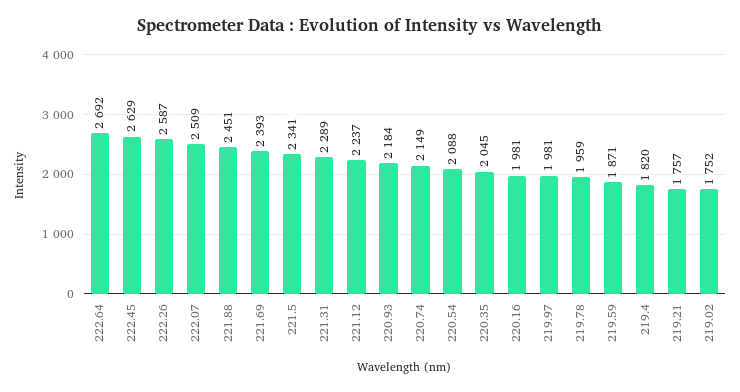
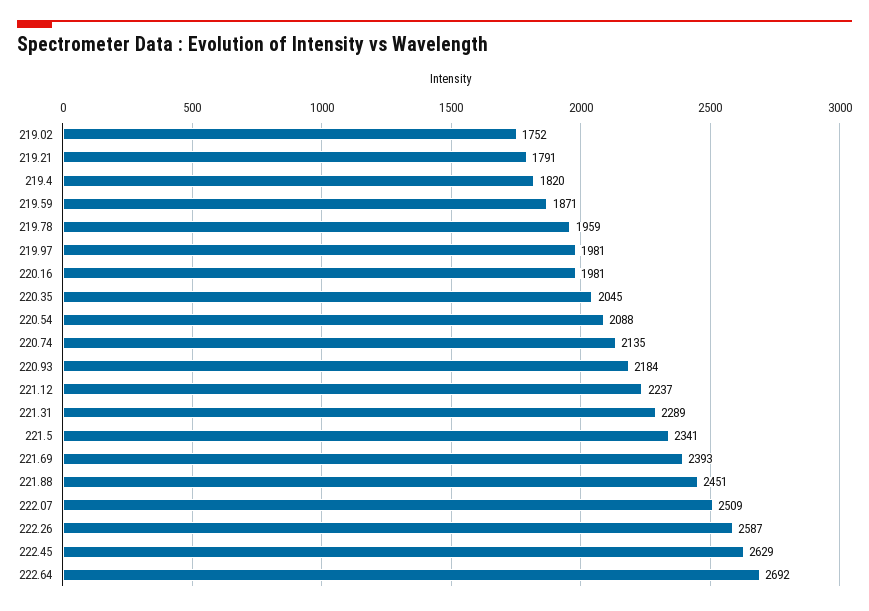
  {
    "222.64": 2692,
    "222.45": 2629,
    "222.26": 2587,
    "222.07": 2509,
    "221.88": 2451,
    "221.69": 2393,
    "221.5": 2341,
    "221.31": 2289,
    "221.12": 2237,
    "220.93": 2184,
-   "220.74": 2149,
+   "220.74": 2135,
    "220.54": 2088,
    "220.35": 2045,
    "220.16": 1981,
    "219.97": 1981,
    "219.78": 1959,
    "219.59": 1871,
    "219.4": 1820,
-   "219.21": 1757,
+   "219.21": 1791,
    "219.02": 1752
  }

